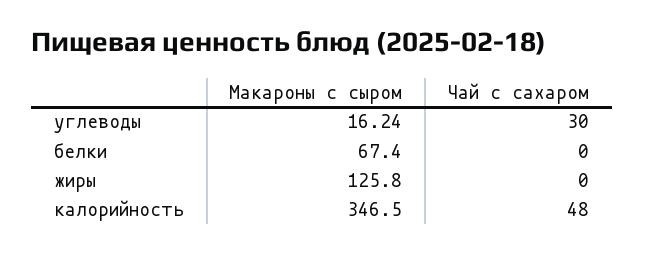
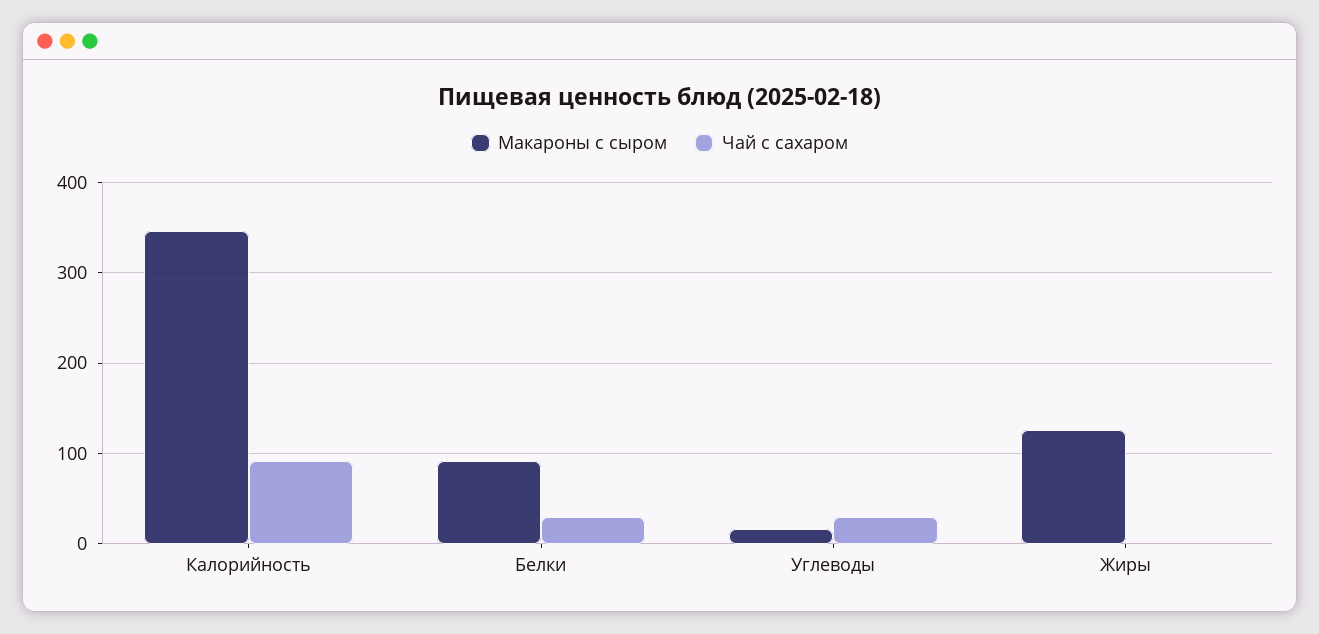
  {
    "Макароны с сыром": {
      "углеводы": 16.24,
-     "белки": 67.4,
+     "белки": 90,
      "жиры": 125.8,
      "калорийность": 346.5
    },
    "Чай с сахаром": {
      "углеводы": 30,
-     "белки": 0,
+     "белки": 30,
      "жиры": 0,
-     "калорийность": 48
+     "калорийность": 90
    }
  }

